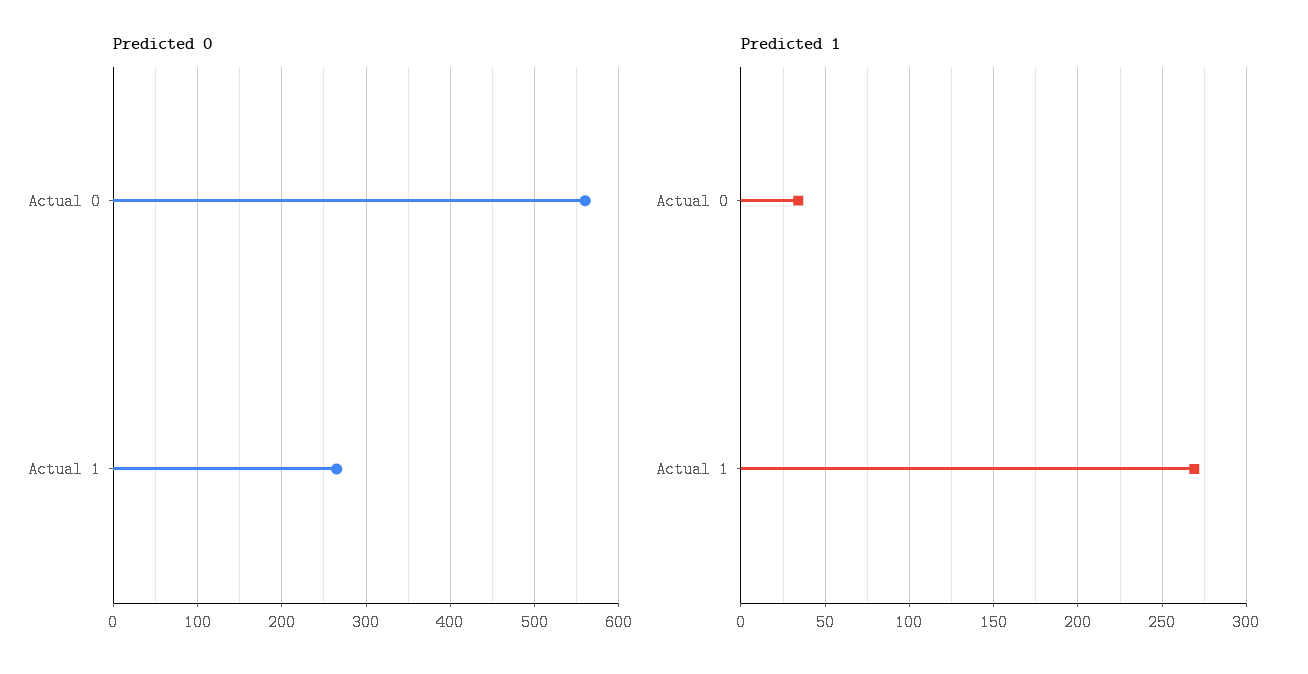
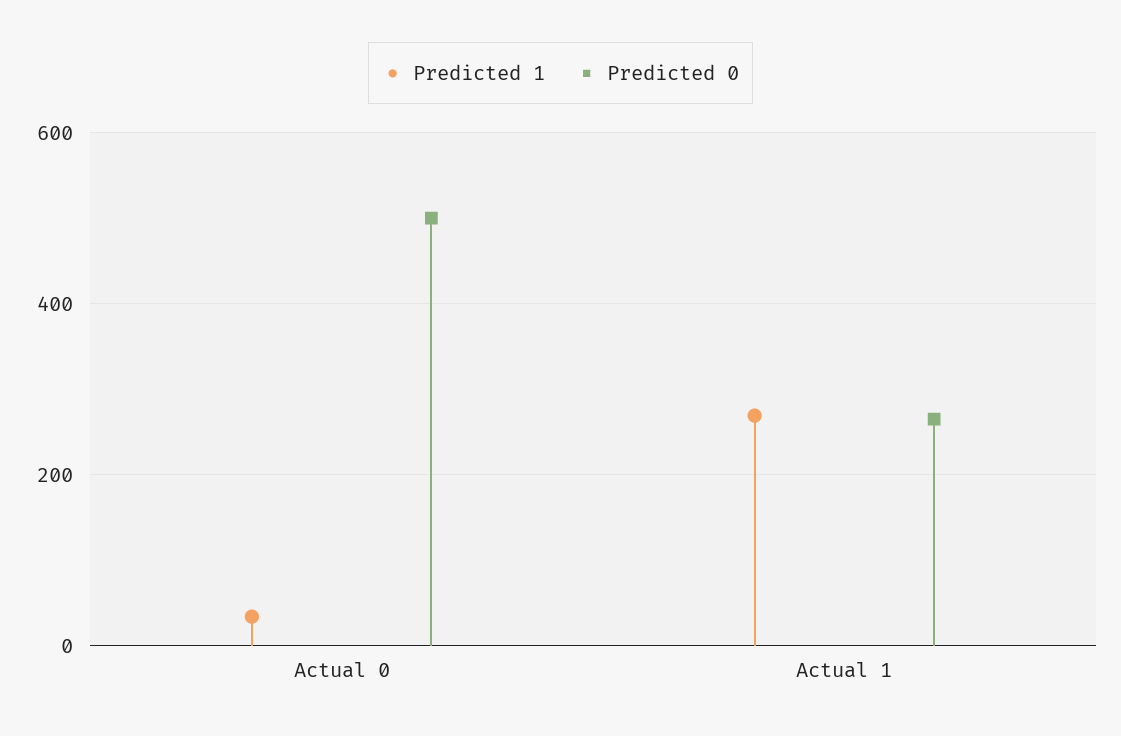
  {
    "Predicted 0": {
-     "Actual 0": 560,
+     "Actual 0": 500,
      "Actual 1": 270
    },
    "Predicted 1": {
      "Actual 0": 35,
      "Actual 1": 270
    }
  }

